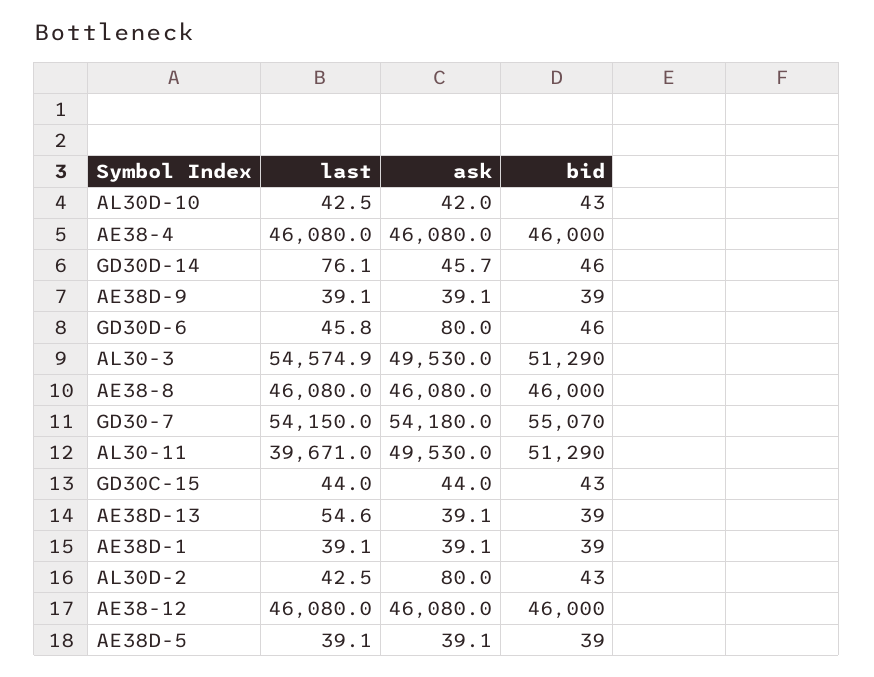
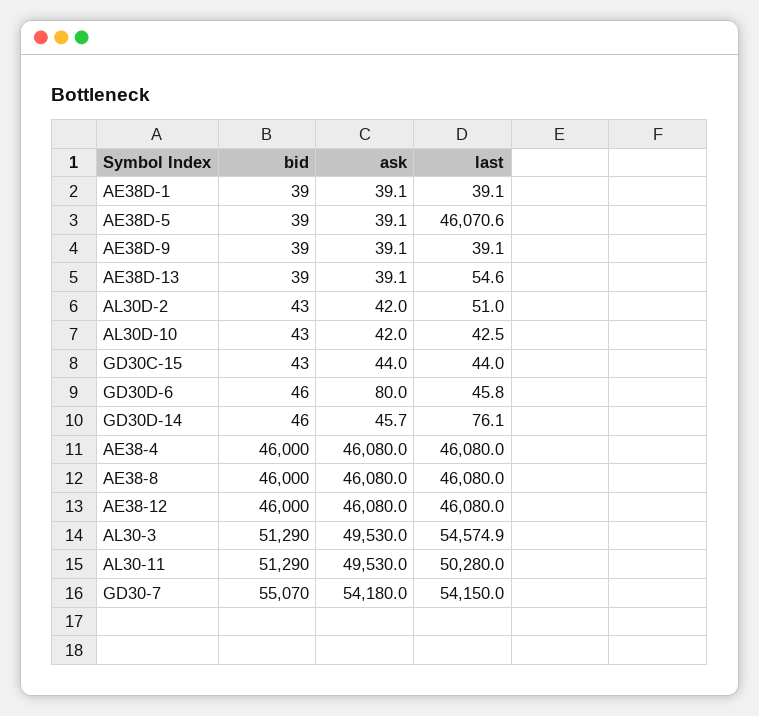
  {
    "last": {
      "AL30D-10": 42.5,
      "AE38-4": 46080,
      "GD30D-14": 76.1,
      "AE38D-9": 39.1,
      "GD30D-6": 45.8,
      "AL30-3": 54574.9,
      "AE38-8": 46080,
      "GD30-7": 54150,
-     "AL30-11": 39671,
+     "AL30-11": 50280,
      "GD30C-15": 44,
      "AE38D-13": 54.6,
      "AE38D-1": 39.1,
-     "AL30D-2": 42.5,
+     "AL30D-2": 51,
      "AE38-12": 46080,
-     "AE38D-5": 39.1
+     "AE38D-5": 46070.6
    },
    "ask": {
      "AL30D-10": 42,
      "AE38-4": 46080,
      "GD30D-14": 45.7,
      "AE38D-9": 39.1,
      "GD30D-6": 80,
      "AL30-3": 49530,
      "AE38-8": 46080,
      "GD30-7": 54180,
      "AL30-11": 49530,
      "GD30C-15": 44,
      "AE38D-13": 39.1,
      "AE38D-1": 39.1,
-     "AL30D-2": 80,
+     "AL30D-2": 42,
      "AE38-12": 46080,
      "AE38D-5": 39.1
    },
    "bid": {
      "AL30D-10": 43,
      "AE38-4": 46000,
      "GD30D-14": 46,
      "AE38D-9": 39,
      "GD30D-6": 46,
      "AL30-3": 51290,
      "AE38-8": 46000,
      "GD30-7": 55070,
      "AL30-11": 51290,
      "GD30C-15": 43,
      "AE38D-13": 39,
      "AE38D-1": 39,
      "AL30D-2": 43,
      "AE38-12": 46000,
      "AE38D-5": 39
    }
  }

